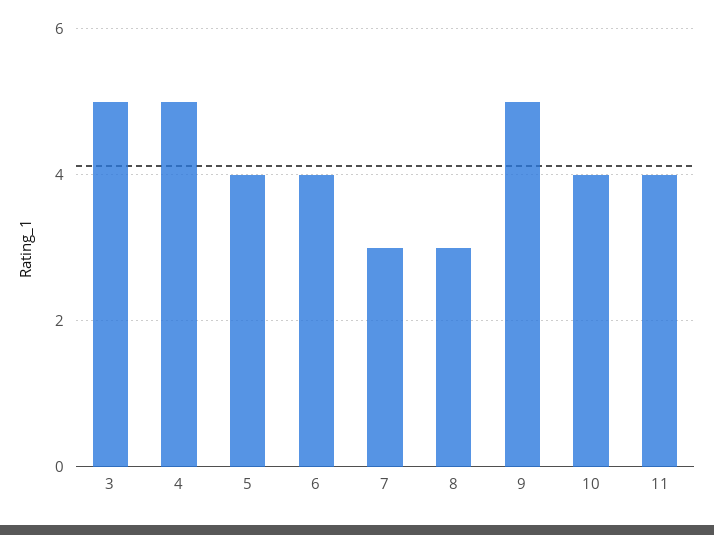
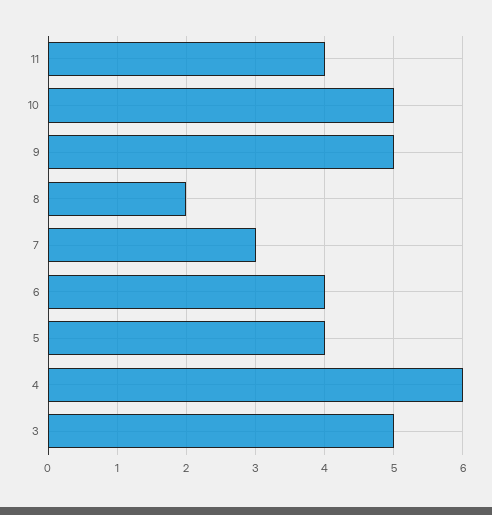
  {
    "3": 5,
-   "4": 5,
+   "4": 6,
    "5": 4,
    "6": 4,
    "7": 3,
-   "8": 3,
+   "8": 2,
    "9": 5,
-   "10": 4,
+   "10": 5,
    "11": 4
  }

